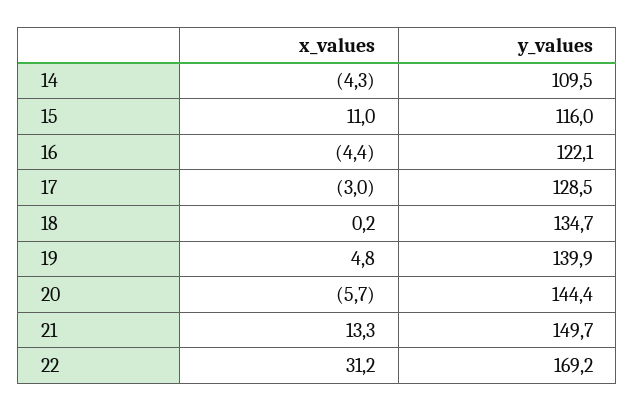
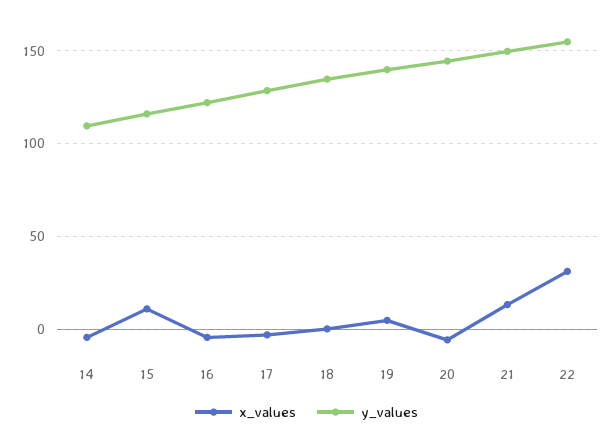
  {
    "x_values": {
      "14": -4.3,
      "15": 11,
      "16": -4.4,
      "17": -3,
      "18": 0.2,
      "19": 4.8,
      "20": -5.7,
      "21": 13.3,
      "22": 31.2
    },
    "y_values": {
      "14": 109.5,
      "15": 116,
      "16": 122.1,
      "17": 128.5,
      "18": 134.7,
      "19": 139.9,
      "20": 144.4,
      "21": 149.7,
-     "22": 169.2
+     "22": 155
    }
  }

